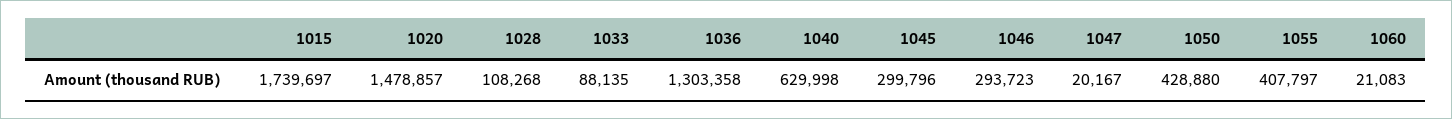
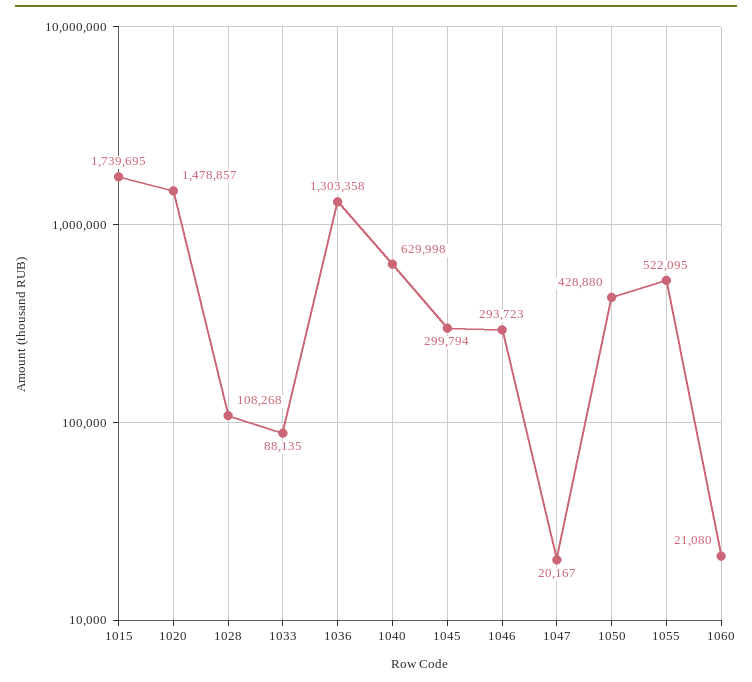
  {
-   "1015": 1739697,
+   "1015": 1739695,
    "1020": 1478857,
    "1028": 108268,
    "1033": 88135,
    "1036": 1303358,
    "1040": 629998,
-   "1045": 299796,
+   "1045": 299794,
    "1046": 293723,
    "1047": 20167,
    "1050": 428880,
-   "1055": 407797,
+   "1055": 522095,
-   "1060": 21083
+   "1060": 21080
  }

